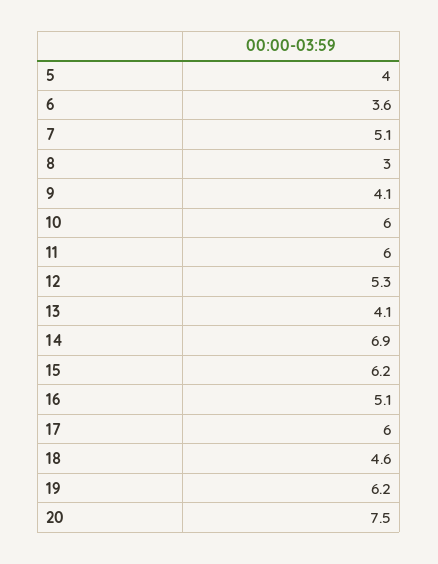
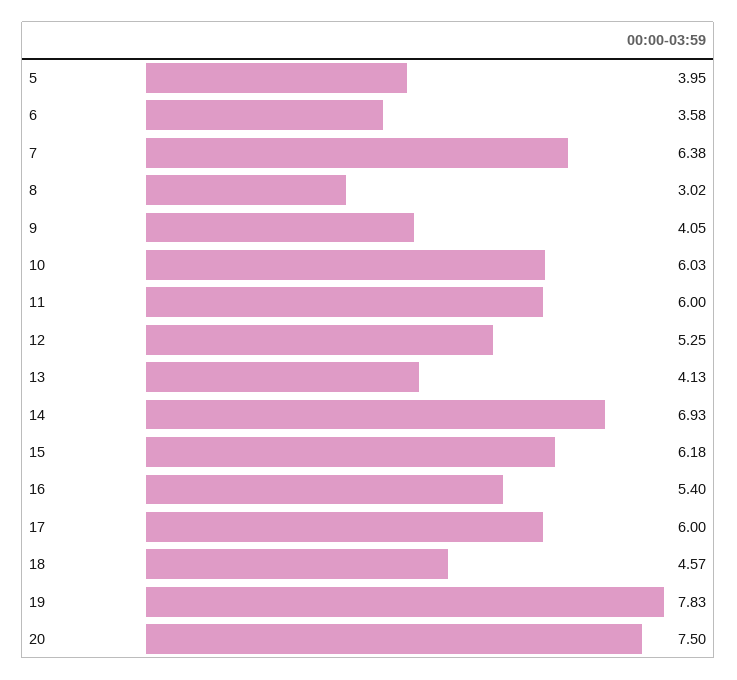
  {
    "5": 3.95,
    "6": 3.58,
-   "7": 5.1,
+   "7": 6.38,
    "8": 3.02,
    "9": 4.05,
    "10": 6.03,
    "11": 6,
    "12": 5.25,
    "13": 4.13,
    "14": 6.93,
    "15": 6.18,
-   "16": 5.1,
+   "16": 5.4,
    "17": 6,
    "18": 4.57,
-   "19": 6.2,
+   "19": 7.83,
    "20": 7.5
  }

